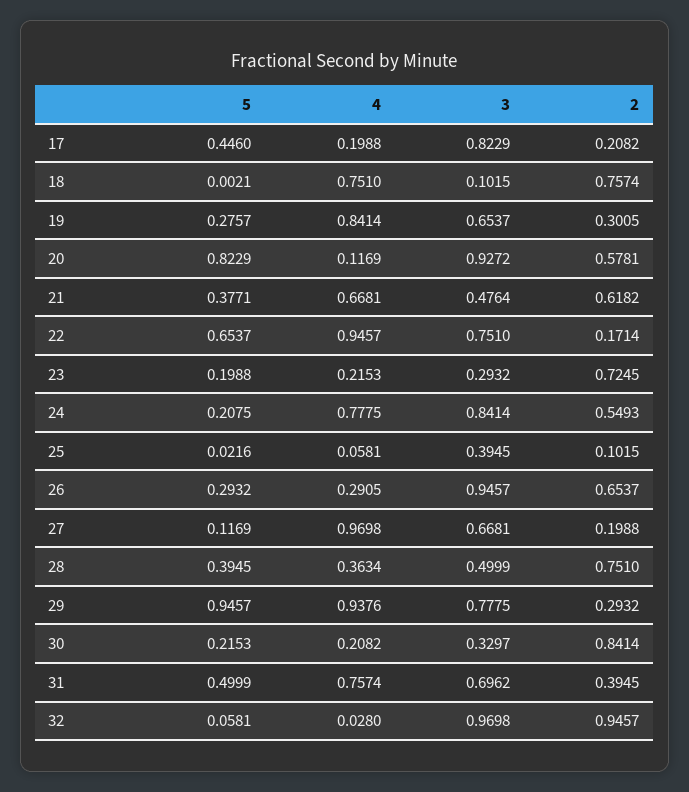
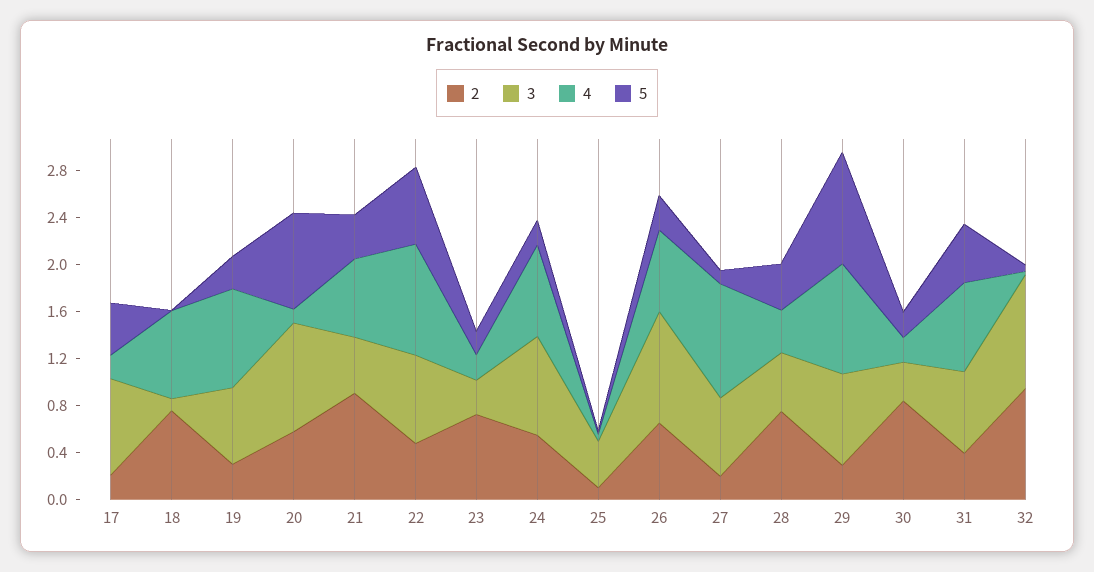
  {
    "5": {
      "17": 0.446,
      "18": 0.0021,
      "19": 0.2757,
      "20": 0.8229,
      "21": 0.3771,
      "22": 0.6537,
      "23": 0.1988,
      "24": 0.2075,
      "25": 0.0216,
      "26": 0.2932,
      "27": 0.1169,
      "28": 0.3945,
      "29": 0.9457,
      "30": 0.2153,
      "31": 0.4999,
      "32": 0.0581
    },
    "4": {
      "17": 0.1988,
      "18": 0.751,
      "19": 0.8414,
      "20": 0.1169,
      "21": 0.6681,
      "22": 0.9457,
      "23": 0.2153,
      "24": 0.7775,
      "25": 0.0581,
-     "26": 0.2905,
+     "26": 0.7,
      "27": 0.9698,
      "28": 0.3634,
      "29": 0.9376,
      "30": 0.2082,
      "31": 0.7574,
      "32": 0.028
    },
    "3": {
      "17": 0.8229,
      "18": 0.1015,
      "19": 0.6537,
      "20": 0.9272,
      "21": 0.4764,
      "22": 0.751,
      "23": 0.2932,
      "24": 0.8414,
      "25": 0.3945,
      "26": 0.9457,
      "27": 0.6681,
      "28": 0.4999,
      "29": 0.7775,
      "30": 0.3297,
      "31": 0.6962,
      "32": 0.9698
    },
    "2": {
      "17": 0.2082,
      "18": 0.7574,
      "19": 0.3005,
      "20": 0.5781,
-     "21": 0.6182,
+     "21": 0.9,
-     "22": 0.1714,
+     "22": 0.5,
      "23": 0.7245,
      "24": 0.5493,
      "25": 0.1015,
      "26": 0.6537,
      "27": 0.1988,
      "28": 0.751,
      "29": 0.2932,
      "30": 0.8414,
      "31": 0.3945,
      "32": 0.9457
    }
  }

